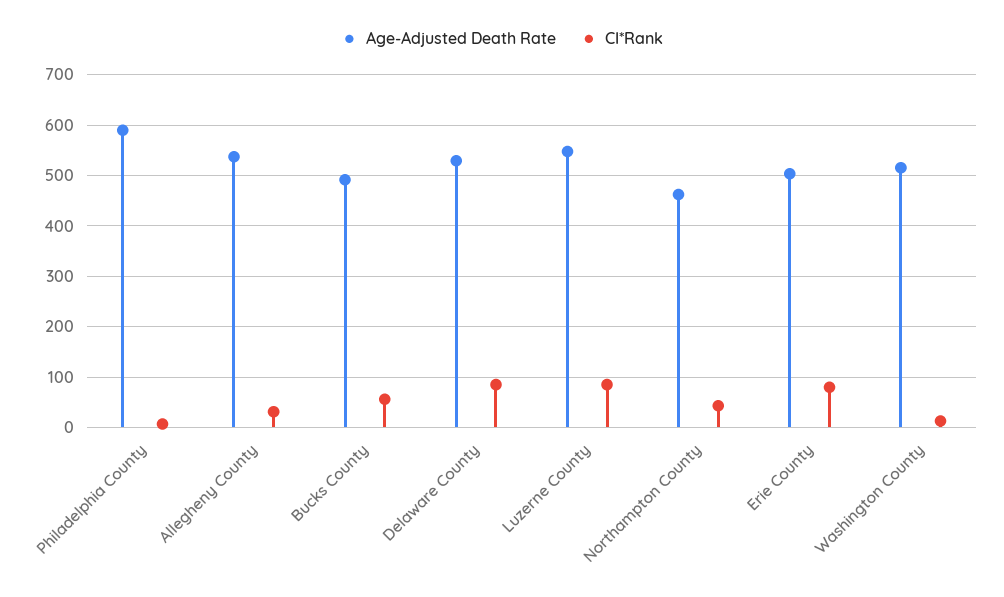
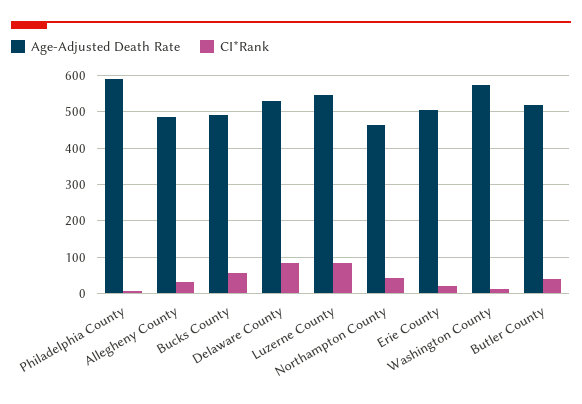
  {
    "Age-Adjusted Death Rate": {
      "Philadelphia County": 580,
-     "Allegheny County": 540,
+     "Allegheny County": 480,
      "Bucks County": 500,
      "Delaware County": 520,
      "Luzerne County": 540,
      "Northampton County": 460,
      "Erie County": 500,
-     "Washington County": 520
+     "Washington County": 580,
+     "Butler County": 520
    },
    "CI*Rank": {
      "Philadelphia County": 0,
      "Allegheny County": 40,
      "Bucks County": 60,
      "Delaware County": 80,
      "Luzerne County": 80,
      "Northampton County": 40,
-     "Erie County": 80,
+     "Erie County": 20,
-     "Washington County": 20
+     "Washington County": 20,
+     "Butler County": 40
    }
  }

